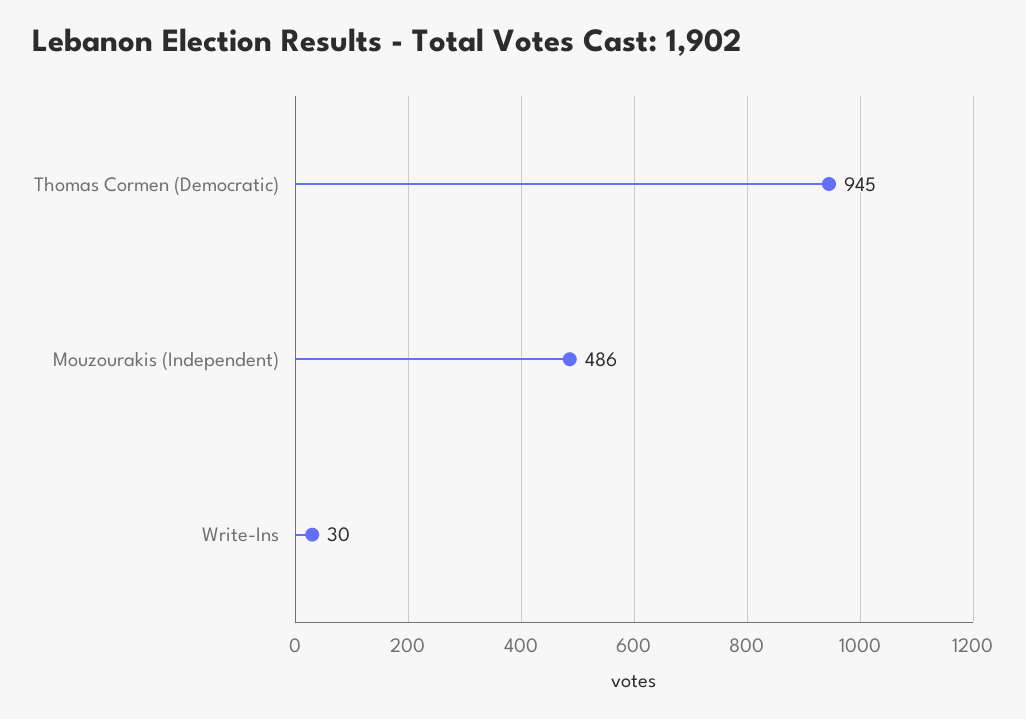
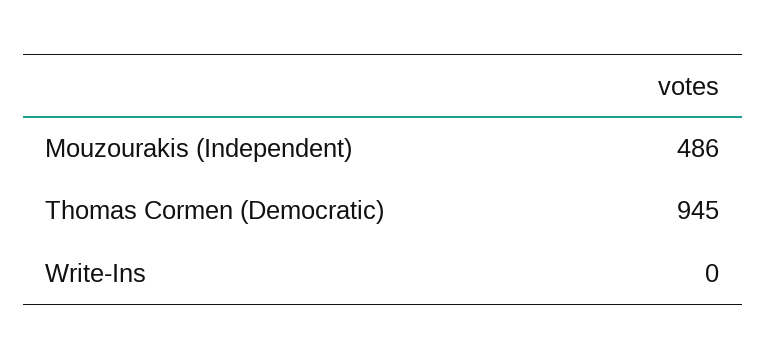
  {
    "Thomas Cormen (Democratic)": 945,
    "Mouzourakis (Independent)": 486,
-   "Write-Ins": 30
+   "Write-Ins": 0
  }

